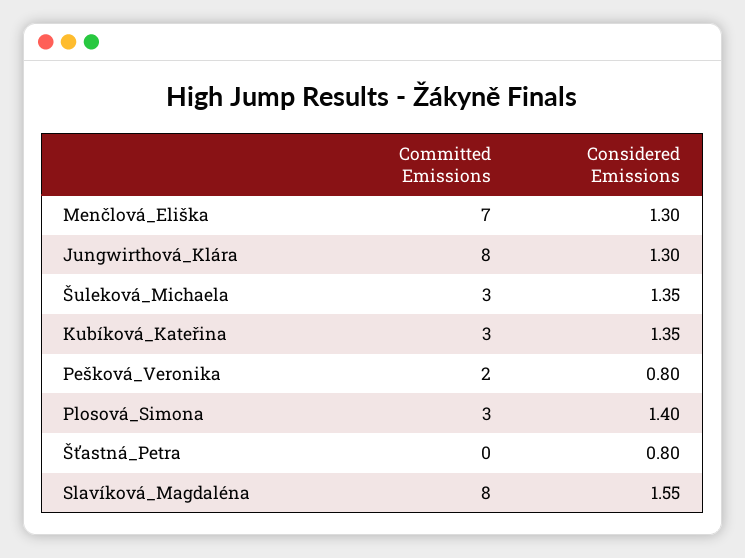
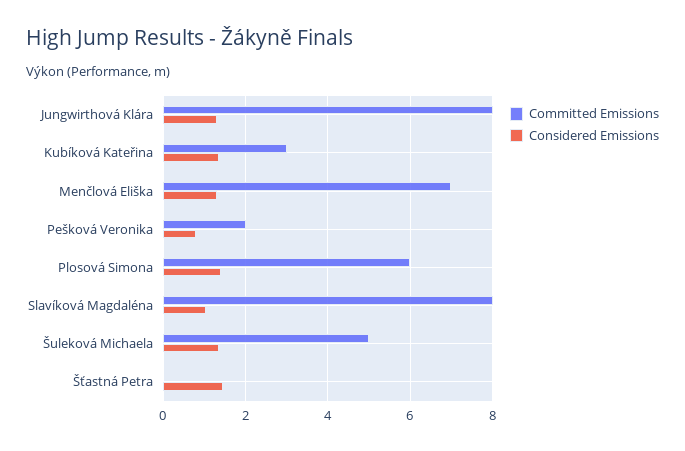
  {
    "Committed Emissions": {
      "Menčlová_Eliška": 7,
      "Jungwirthová_Klára": 8,
-     "Šuleková_Michaela": 3,
+     "Šuleková_Michaela": 5,
      "Kubíková_Kateřina": 3,
      "Pešková_Veronika": 2,
-     "Plosová_Simona": 3,
+     "Plosová_Simona": 6,
      "Šťastná_Petra": 0,
      "Slavíková_Magdaléna": 8
    },
    "Considered Emissions": {
      "Menčlová_Eliška": 1.3,
      "Jungwirthová_Klára": 1.3,
      "Šuleková_Michaela": 1.35,
      "Kubíková_Kateřina": 1.35,
      "Pešková_Veronika": 0.8,
      "Plosová_Simona": 1.4,
-     "Šťastná_Petra": 0.8,
+     "Šťastná_Petra": 1.4,
-     "Slavíková_Magdaléna": 1.55
+     "Slavíková_Magdaléna": 1
    }
  }

